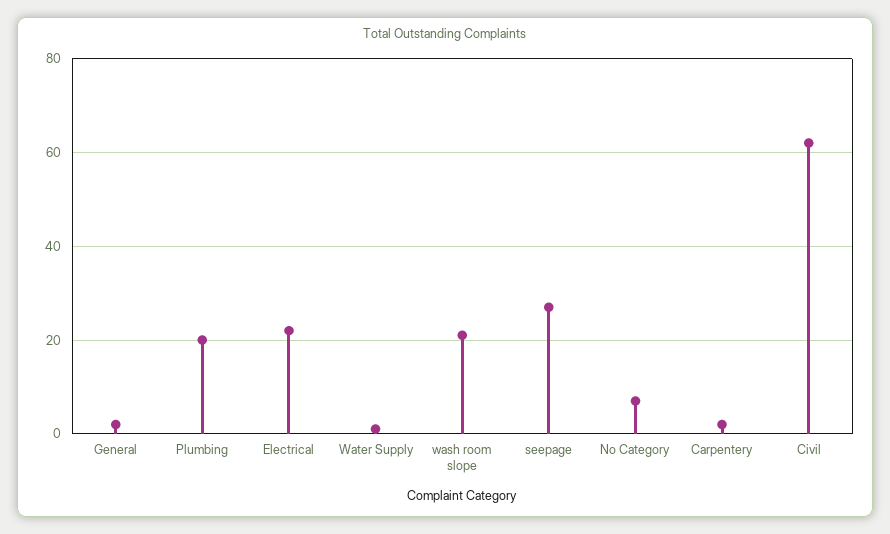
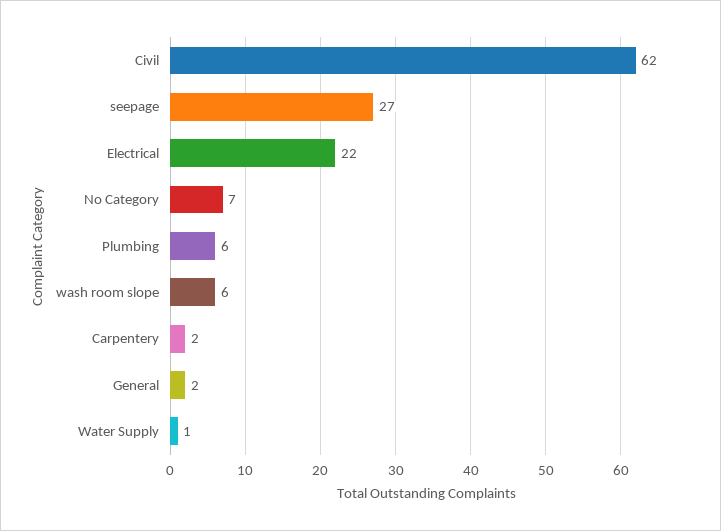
  {
    "General": 2,
-   "Plumbing": 20,
+   "Plumbing": 6,
    "Electrical": 22,
    "Water Supply": 1,
-   "wash room slope": 20,
+   "wash room slope": 6,
    "seepage": 27,
    "No Category": 7,
    "Carpentery": 2,
    "Civil": 62
  }

